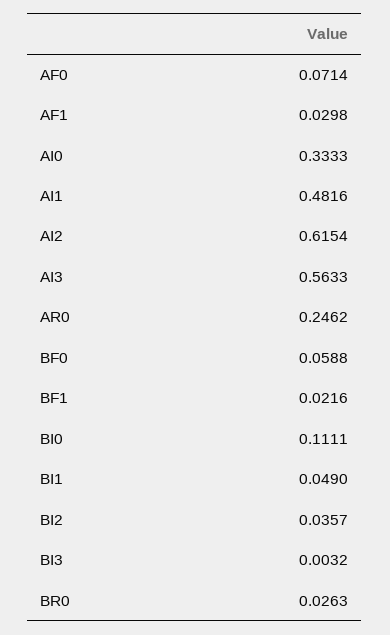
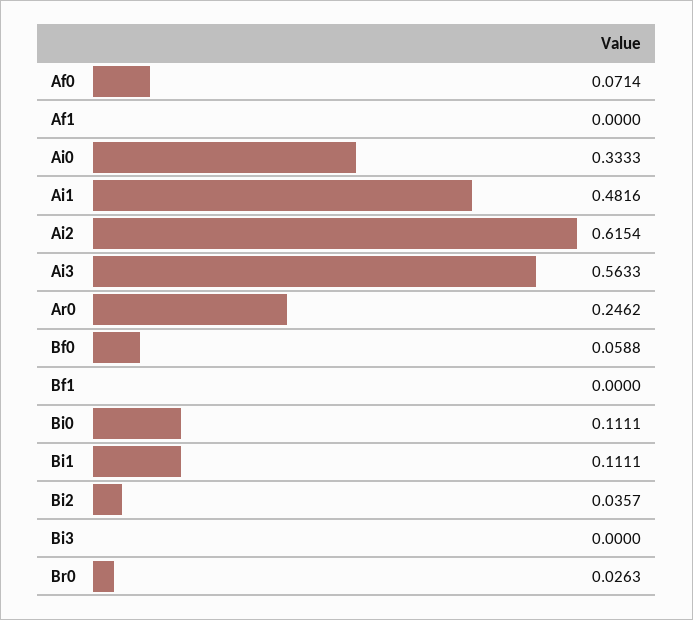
  {
    "AF0": 0.0714,
-   "AF1": 0.0298,
+   "AF1": 0,
    "AI0": 0.3333,
    "AI1": 0.4816,
    "AI2": 0.6154,
    "AI3": 0.5633,
    "AR0": 0.2462,
    "BF0": 0.0588,
-   "BF1": 0.0216,
+   "BF1": 0,
    "BI0": 0.1111,
-   "BI1": 0.049,
+   "BI1": 0.1111,
    "BI2": 0.0357,
-   "BI3": 0.0032,
+   "BI3": 0,
    "BR0": 0.0263
  }

